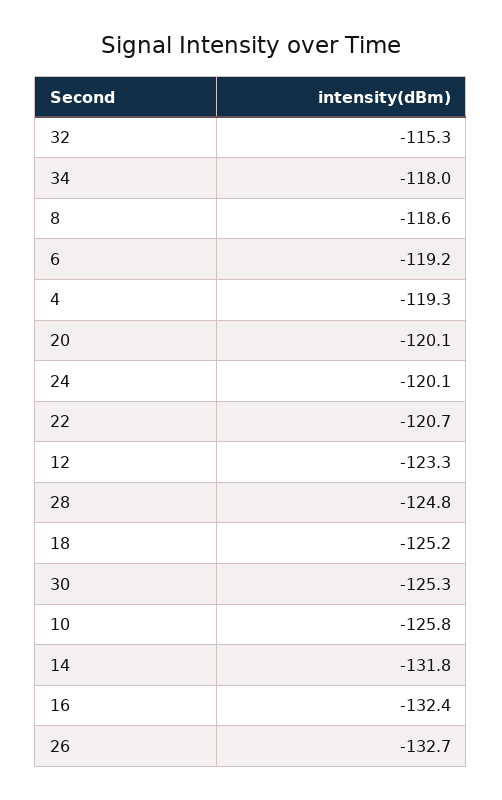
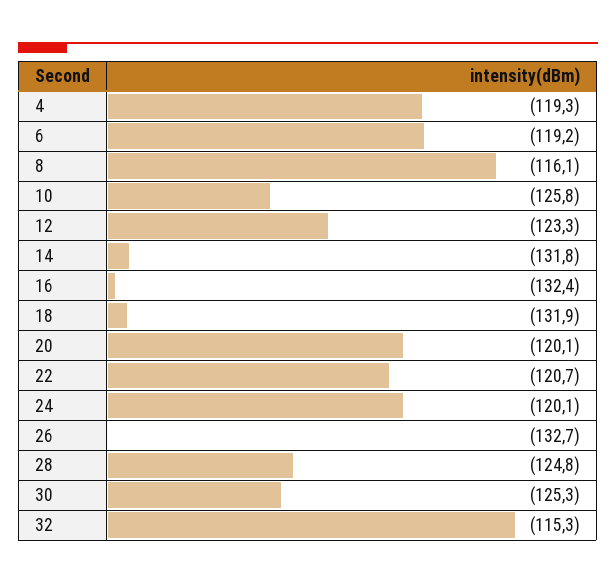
  {
    "32": -115.3,
-   "34": -118,
-   "8": -118.6,
+   "8": -116.1,
    "6": -119.2,
    "4": -119.3,
    "20": -120.1,
    "24": -120.1,
    "22": -120.7,
    "12": -123.3,
    "28": -124.8,
-   "18": -125.2,
+   "18": -131.9,
    "30": -125.3,
    "10": -125.8,
    "14": -131.8,
    "16": -132.4,
    "26": -132.7
  }

